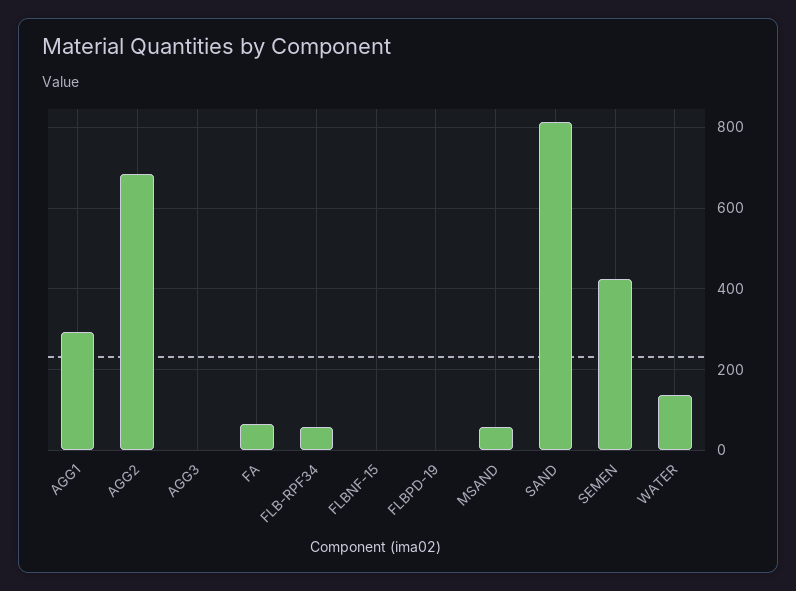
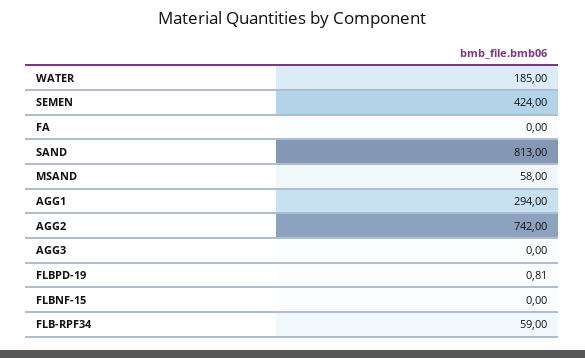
  {
    "AGG1": 294,
-   "AGG2": 680,
+   "AGG2": 742,
    "AGG3": 0,
-   "FA": 60,
+   "FA": 0,
    "FLB-RPF34": 59,
    "FLBNF-15": 0,
    "FLBPD-19": 0.81,
    "MSAND": 58,
    "SAND": 813,
    "SEMEN": 424,
-   "WATER": 140
+   "WATER": 185
  }

